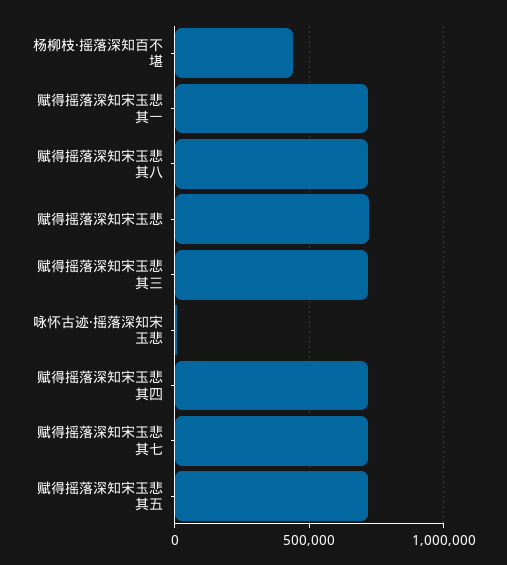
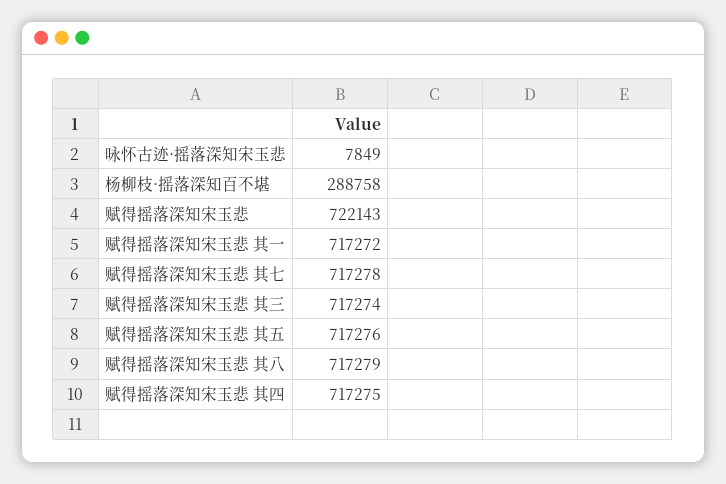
  {
-   "杨柳枝·摇落深知百不堪": 450000,
+   "杨柳枝·摇落深知百不堪": 288758,
    "赋得摇落深知宋玉悲 其一": 717272,
    "赋得摇落深知宋玉悲 其八": 717279,
    "赋得摇落深知宋玉悲": 722143,
    "赋得摇落深知宋玉悲 其三": 717274,
    "咏怀古迹·摇落深知宋玉悲": 7849,
    "赋得摇落深知宋玉悲 其四": 717275,
    "赋得摇落深知宋玉悲 其七": 717278,
    "赋得摇落深知宋玉悲 其五": 717276
  }

